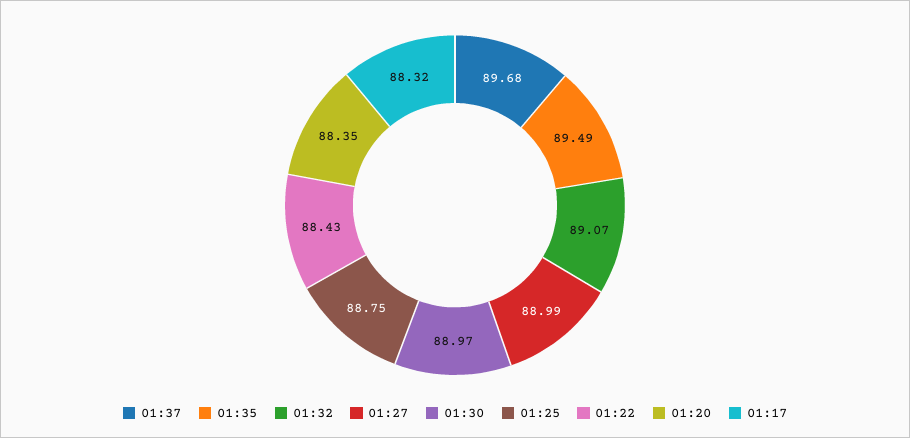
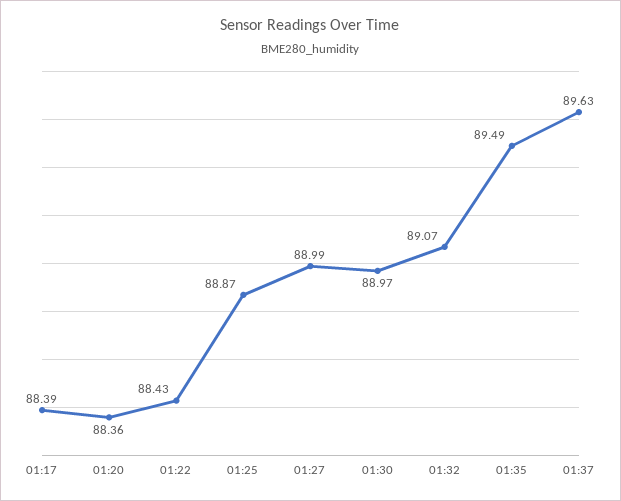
  {
-   "01:37": 89.68,
+   "01:37": 89.63,
    "01:35": 89.49,
    "01:32": 89.07,
    "01:27": 88.99,
    "01:30": 88.97,
-   "01:25": 88.75,
+   "01:25": 88.87,
    "01:22": 88.43,
-   "01:20": 88.35,
+   "01:20": 88.36,
-   "01:17": 88.32
+   "01:17": 88.39
  }

